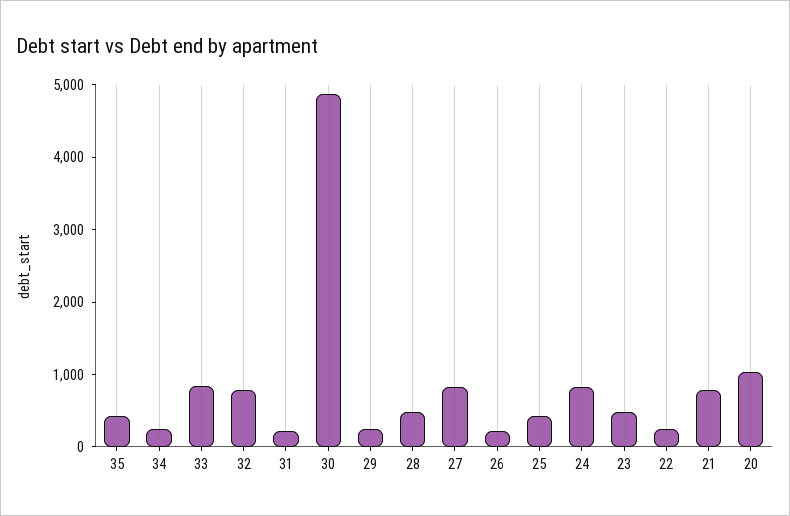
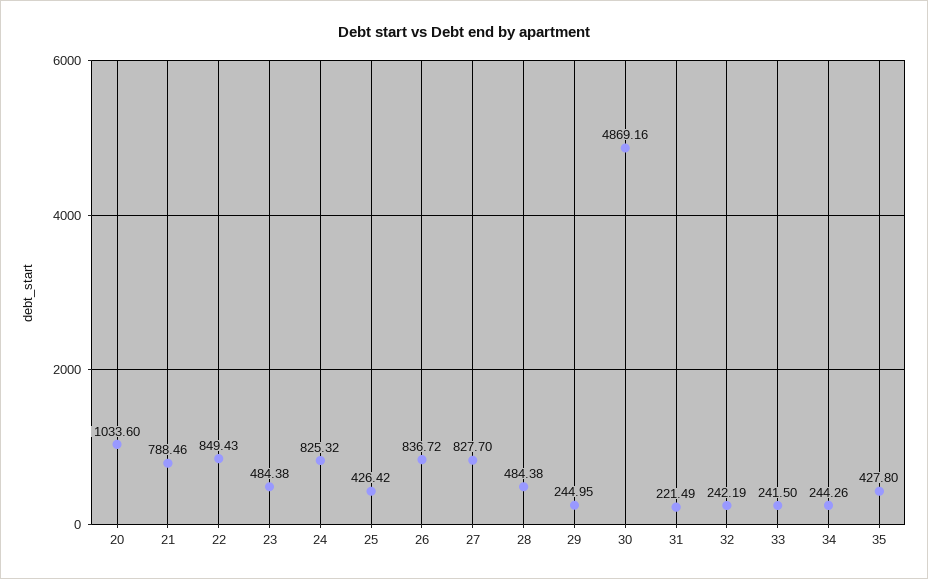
  {
    "35": 427.8,
    "34": 244.26,
-   "33": 800,
+   "33": 241.5,
-   "32": 800,
+   "32": 242.19,
    "31": 221.49,
    "30": 4869.16,
    "29": 244.95,
    "28": 484.38,
    "27": 827.7,
-   "26": 200,
+   "26": 836.72,
    "25": 426.42,
    "24": 825.32,
    "23": 484.38,
-   "22": 200,
+   "22": 849.43,
    "21": 788.46,
    "20": 1033.6
  }

